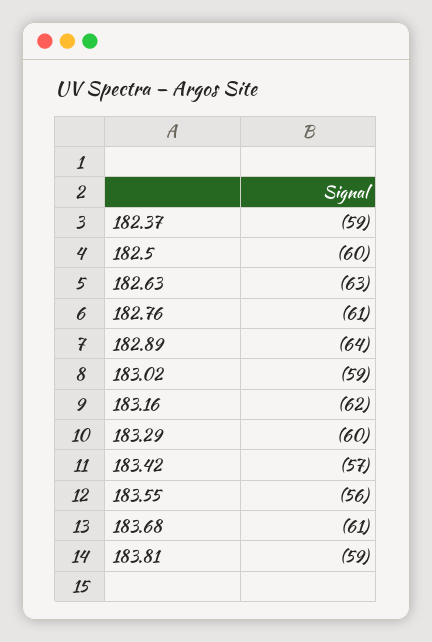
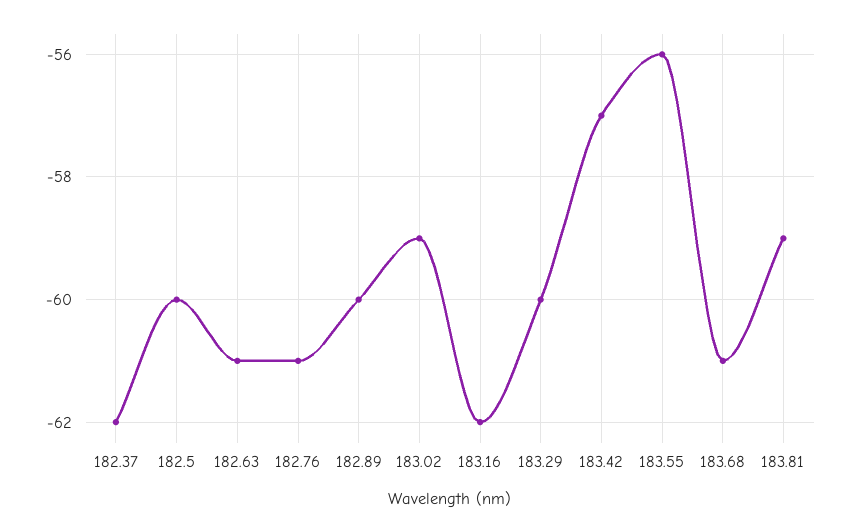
  {
-   "182.37": -59,
+   "182.37": -62,
    "182.5": -60,
-   "182.63": -63,
+   "182.63": -61,
    "182.76": -61,
-   "182.89": -64,
+   "182.89": -60,
    "183.02": -59,
    "183.16": -62,
    "183.29": -60,
    "183.42": -57,
    "183.55": -56,
    "183.68": -61,
    "183.81": -59
  }

